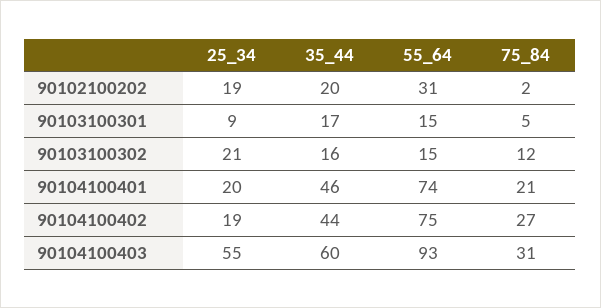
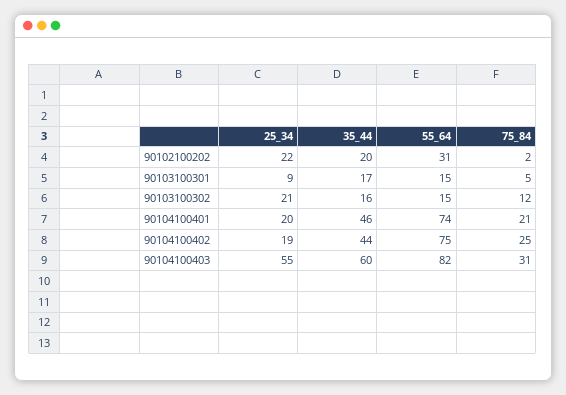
  {
    "25_34": {
-     "90102100202": 19,
+     "90102100202": 22,
      "90103100301": 9,
      "90103100302": 21,
      "90104100401": 20,
      "90104100402": 19,
      "90104100403": 55
    },
    "35_44": {
      "90102100202": 20,
      "90103100301": 17,
      "90103100302": 16,
      "90104100401": 46,
      "90104100402": 44,
      "90104100403": 60
    },
    "55_64": {
      "90102100202": 31,
      "90103100301": 15,
      "90103100302": 15,
      "90104100401": 74,
      "90104100402": 75,
-     "90104100403": 93
+     "90104100403": 82
    },
    "75_84": {
      "90102100202": 2,
      "90103100301": 5,
      "90103100302": 12,
      "90104100401": 21,
-     "90104100402": 27,
+     "90104100402": 25,
      "90104100403": 31
    }
  }

